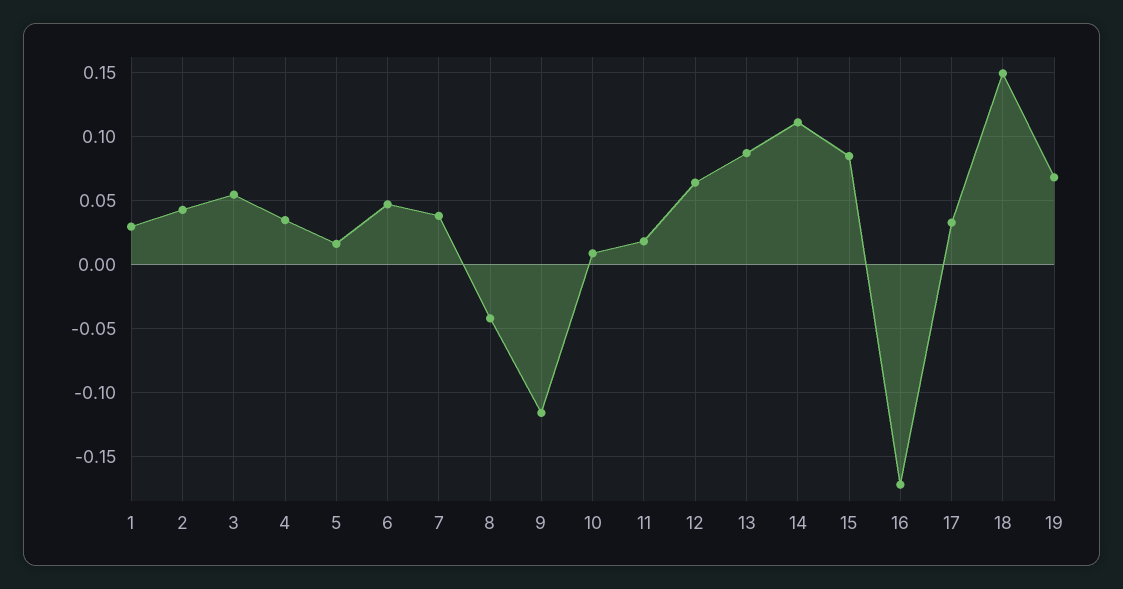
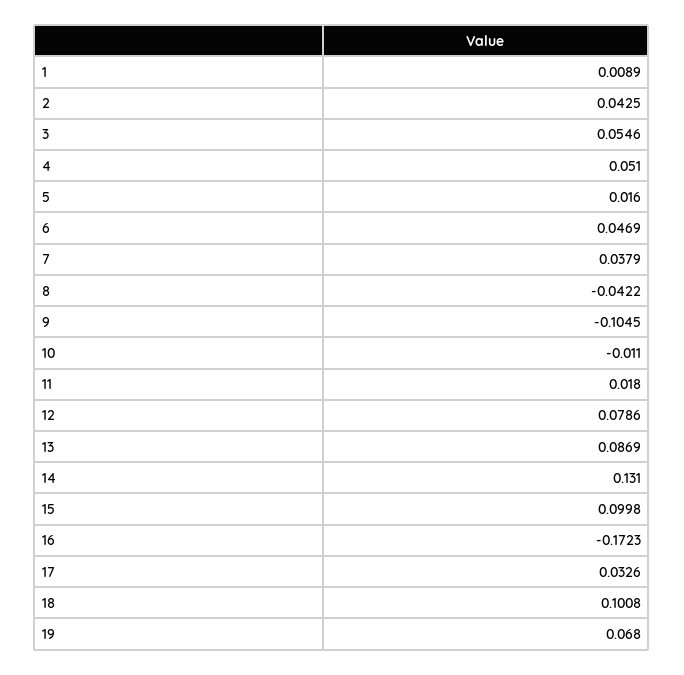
  {
-   "1": 0.03,
+   "1": 0.0089,
    "2": 0.0425,
    "3": 0.0546,
-   "4": 0.035,
+   "4": 0.051,
    "5": 0.016,
    "6": 0.0469,
    "7": 0.0379,
    "8": -0.0422,
-   "9": -0.115,
+   "9": -0.1045,
-   "10": 0.01,
+   "10": -0.011,
    "11": 0.018,
-   "12": 0.065,
+   "12": 0.0786,
    "13": 0.0869,
-   "14": 0.11,
+   "14": 0.131,
-   "15": 0.085,
+   "15": 0.0998,
    "16": -0.1723,
    "17": 0.0326,
-   "18": 0.15,
+   "18": 0.1008,
    "19": 0.068
  }

